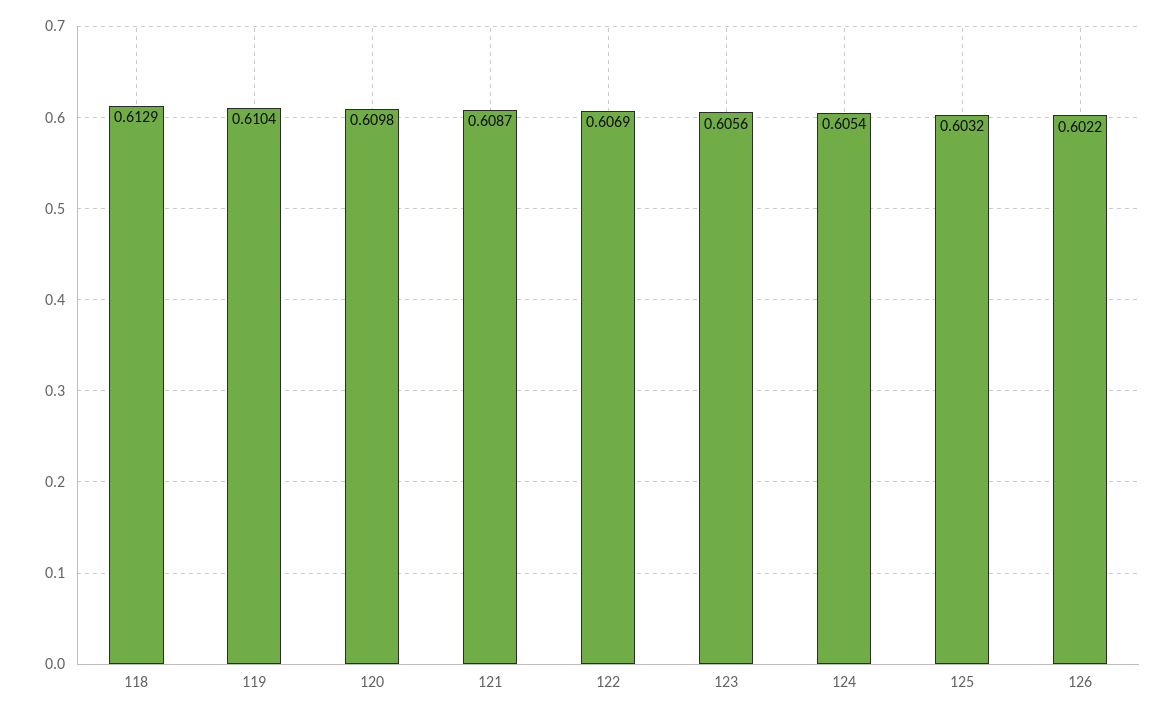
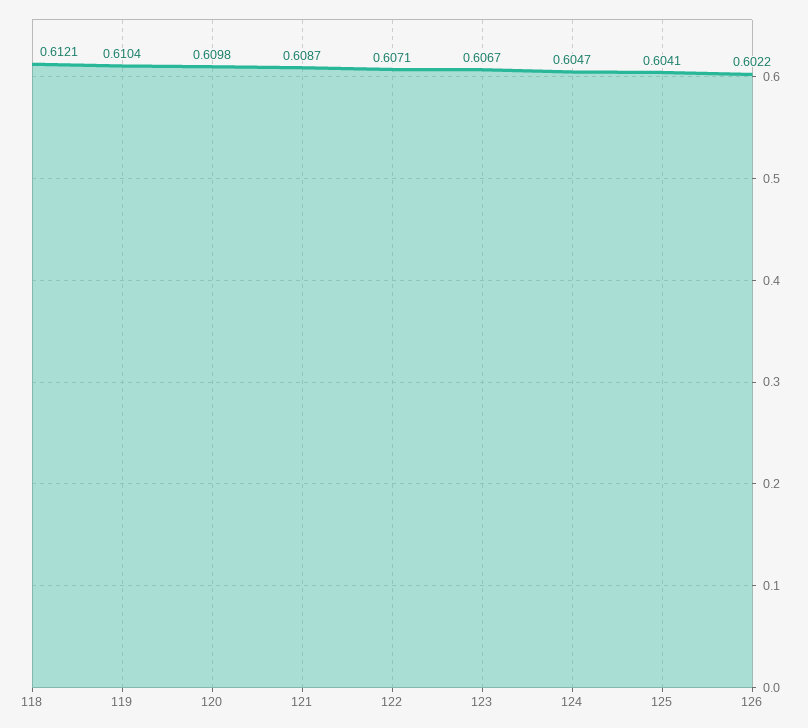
  {
-   "118": 0.6129,
+   "118": 0.6121,
    "119": 0.6104,
    "120": 0.6098,
    "121": 0.6087,
-   "122": 0.6069,
+   "122": 0.6071,
-   "123": 0.6056,
+   "123": 0.6067,
-   "124": 0.6054,
+   "124": 0.6047,
-   "125": 0.6032,
+   "125": 0.6041,
    "126": 0.6022
  }

